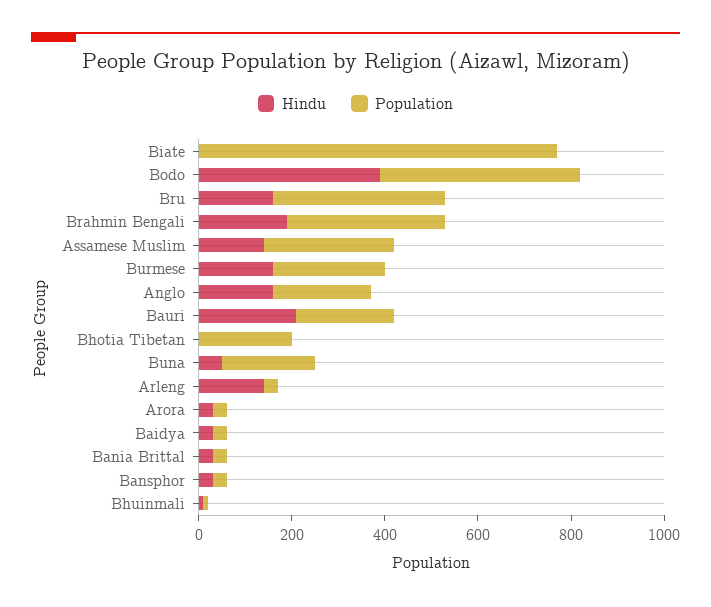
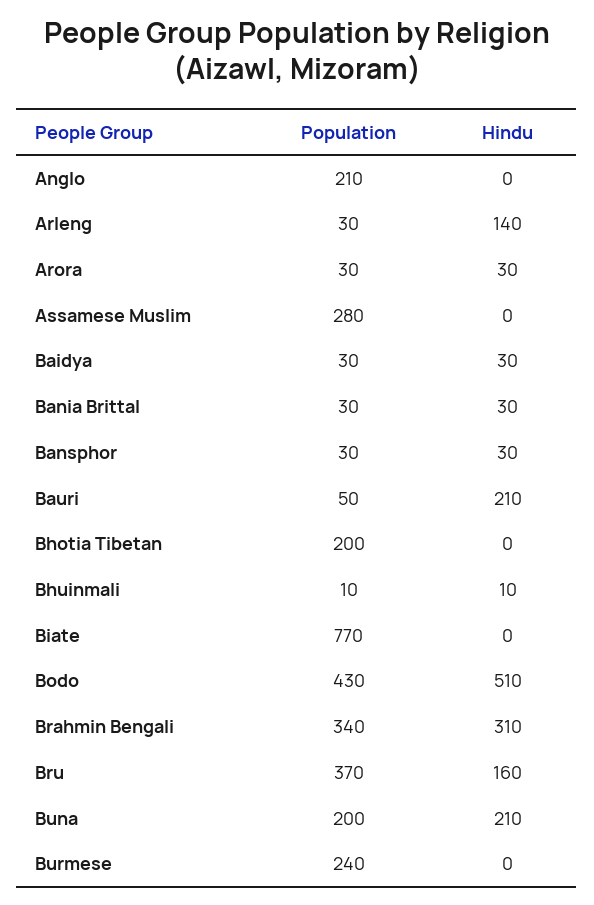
  {
    "Hindu": {
      "Biate": 0,
-     "Bodo": 400,
+     "Bodo": 510,
      "Bru": 160,
-     "Brahmin Bengali": 200,
+     "Brahmin Bengali": 310,
-     "Assamese Muslim": 150,
+     "Assamese Muslim": 0,
-     "Burmese": 150,
+     "Burmese": 0,
-     "Anglo": 150,
+     "Anglo": 0,
      "Bauri": 210,
      "Bhotia Tibetan": 0,
-     "Buna": 50,
+     "Buna": 210,
      "Arleng": 140,
      "Arora": 30,
      "Baidya": 30,
      "Bania Brittal": 30,
      "Bansphor": 30,
      "Bhuinmali": 10
    },
    "Population": {
      "Biate": 770,
      "Bodo": 430,
      "Bru": 370,
      "Brahmin Bengali": 340,
      "Assamese Muslim": 280,
      "Burmese": 240,
      "Anglo": 210,
-     "Bauri": 200,
+     "Bauri": 50,
      "Bhotia Tibetan": 200,
      "Buna": 200,
      "Arleng": 30,
      "Arora": 30,
      "Baidya": 30,
      "Bania Brittal": 30,
      "Bansphor": 30,
      "Bhuinmali": 10
    }
  }

